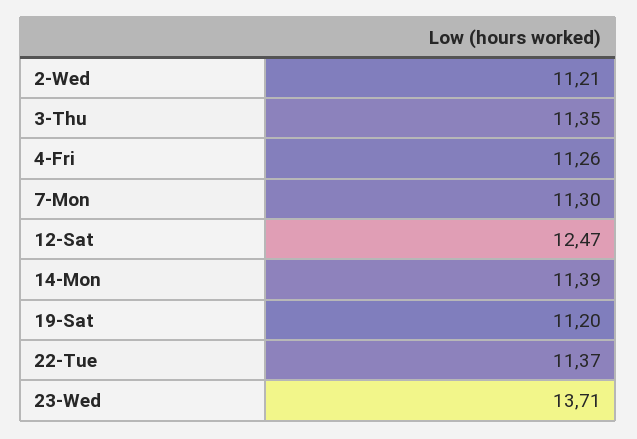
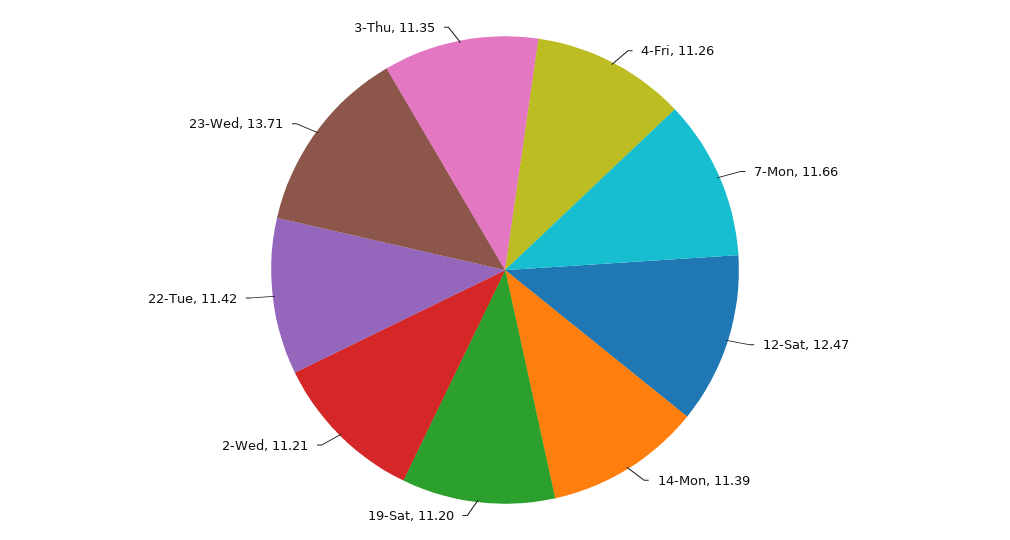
  {
    "2-Wed": 11.21,
    "3-Thu": 11.35,
    "4-Fri": 11.26,
-   "7-Mon": 11.3,
+   "7-Mon": 11.66,
    "12-Sat": 12.47,
    "14-Mon": 11.39,
    "19-Sat": 11.2,
-   "22-Tue": 11.37,
+   "22-Tue": 11.42,
    "23-Wed": 13.71
  }

